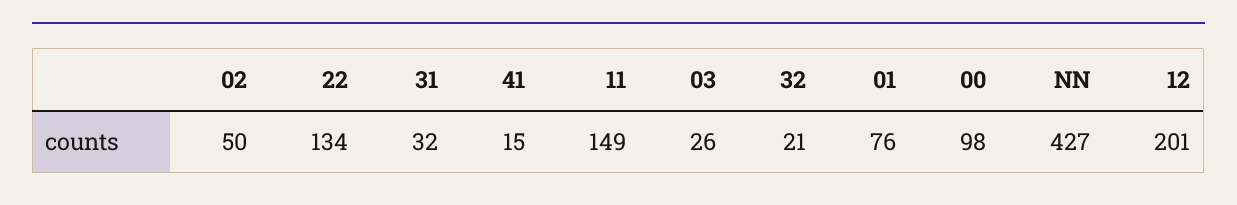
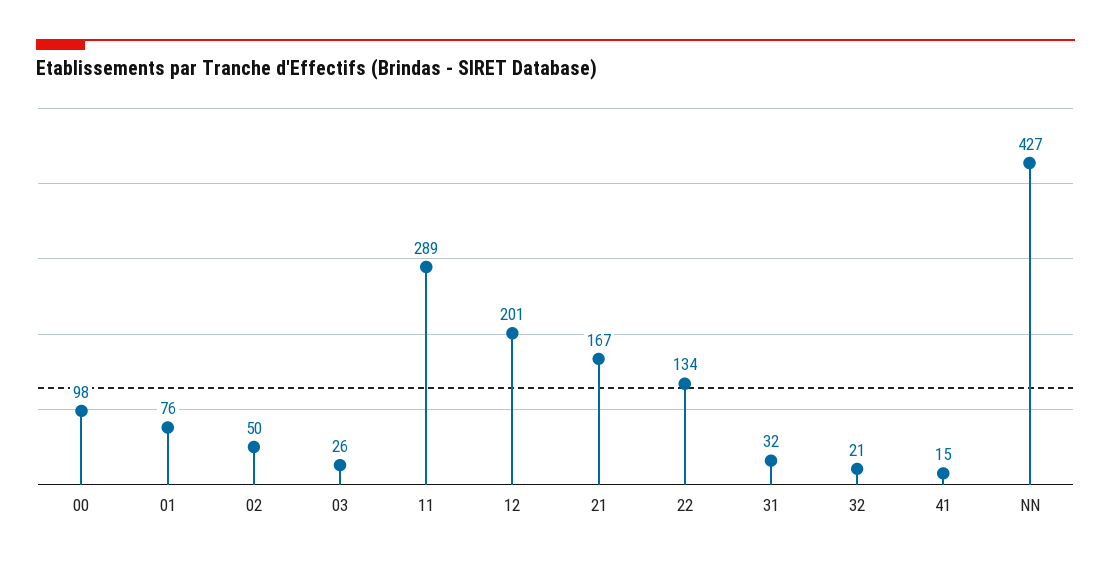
  {
    "02": 50,
    "22": 134,
    "31": 32,
    "41": 15,
-   "11": 149,
+   "11": 289,
    "03": 26,
    "32": 21,
    "01": 76,
    "00": 98,
    "NN": 427,
-   "12": 201
+   "12": 201,
+   "21": 167
  }

